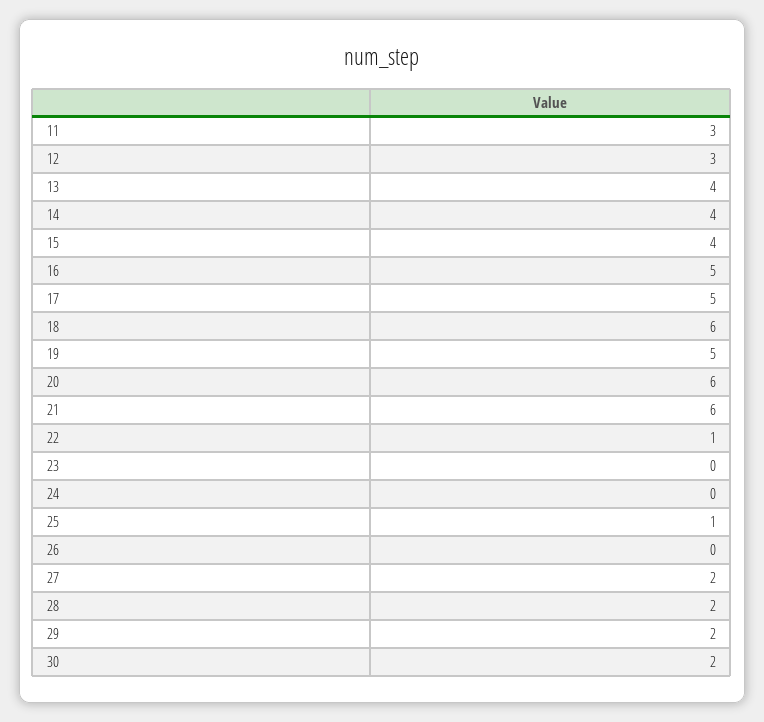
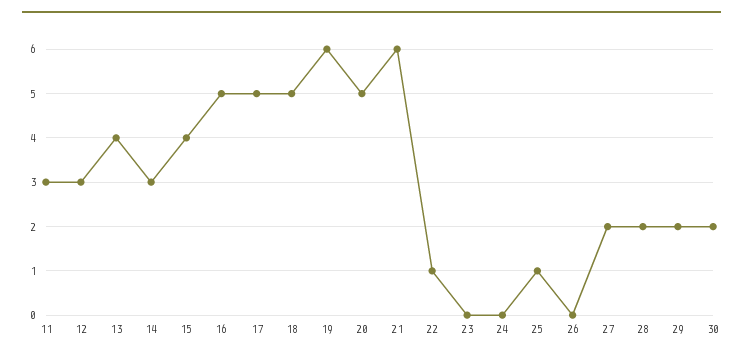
  {
    "11": 3,
    "12": 3,
    "13": 4,
-   "14": 4,
+   "14": 3,
    "15": 4,
    "16": 5,
    "17": 5,
-   "18": 6,
+   "18": 5,
-   "19": 5,
+   "19": 6,
-   "20": 6,
+   "20": 5,
    "21": 6,
    "22": 1,
    "23": 0,
    "24": 0,
    "25": 1,
    "26": 0,
    "27": 2,
    "28": 2,
    "29": 2,
    "30": 2
  }

